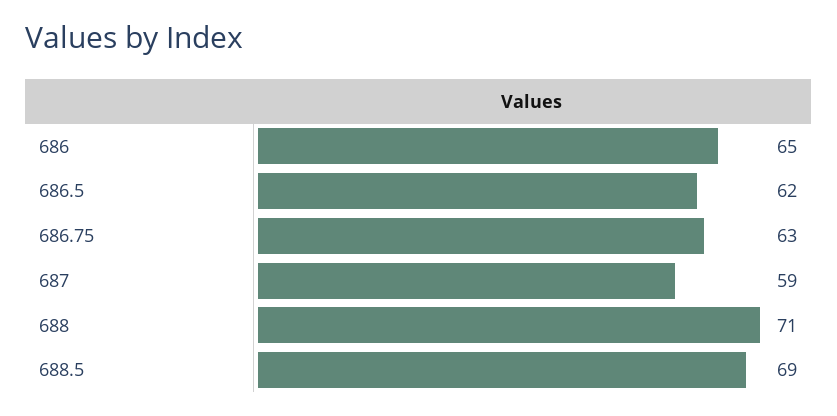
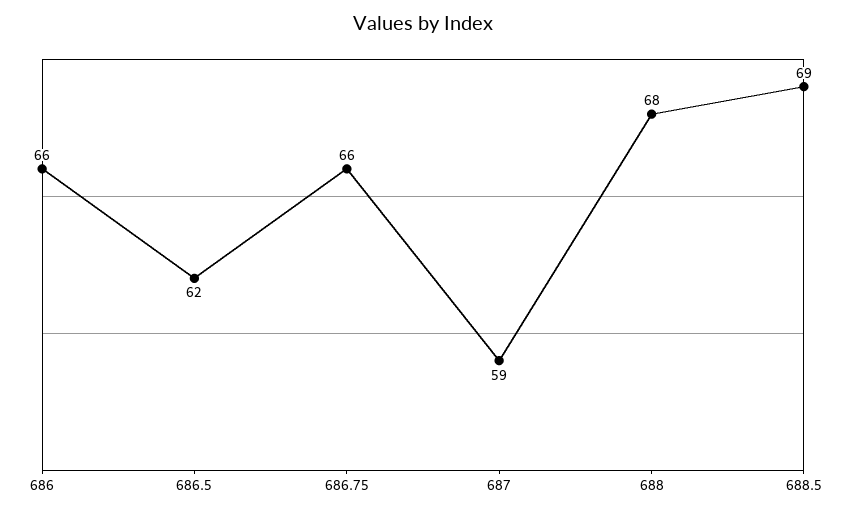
  {
-   "686": 65,
+   "686": 66,
    "686.5": 62,
-   "686.75": 63,
+   "686.75": 66,
    "687": 59,
-   "688": 71,
+   "688": 68,
    "688.5": 69
  }

